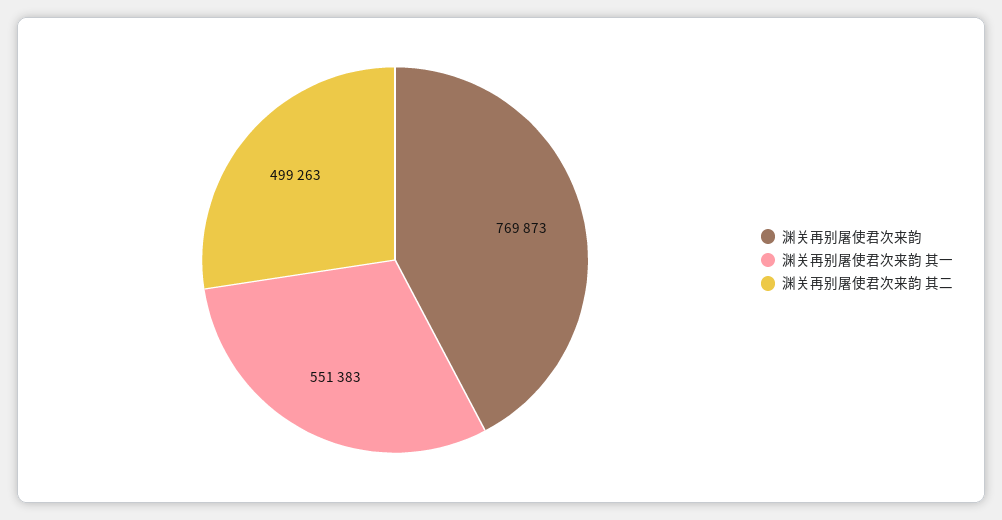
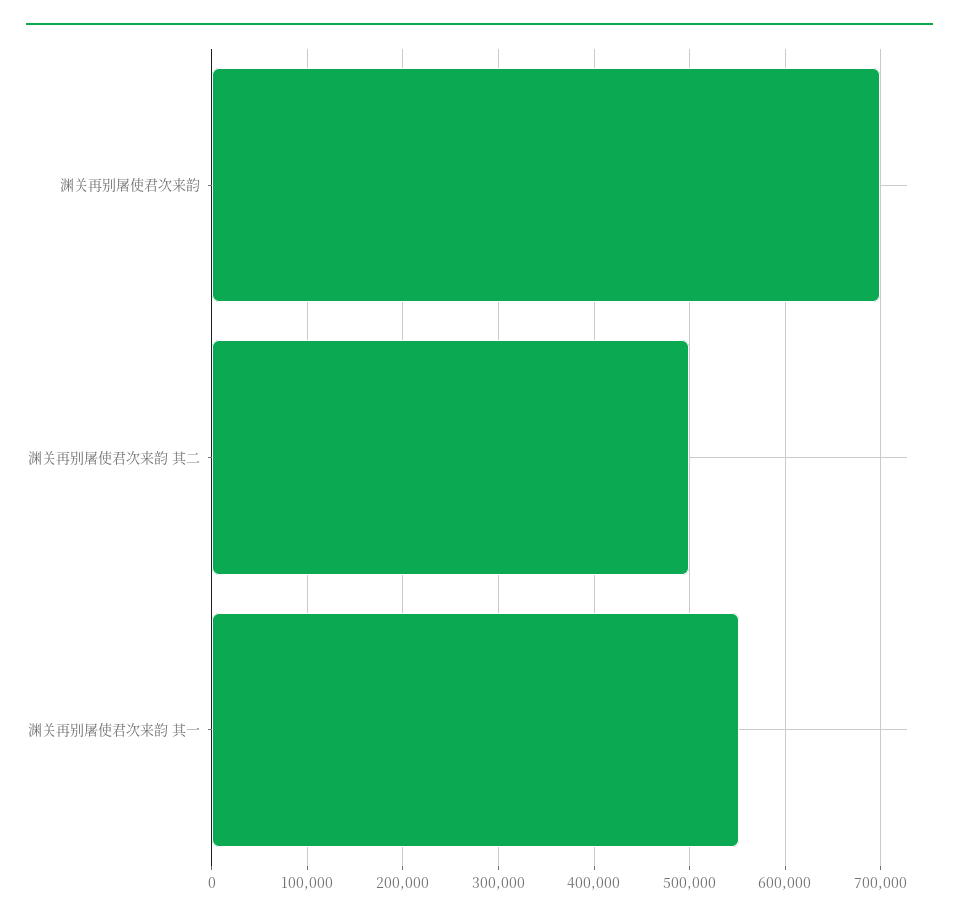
  {
-   "渊关再别屠使君次来韵": 769873,
+   "渊关再别屠使君次来韵": 700000,
    "渊关再别屠使君次来韵 其一": 551383,
    "渊关再别屠使君次来韵 其二": 499263
  }

